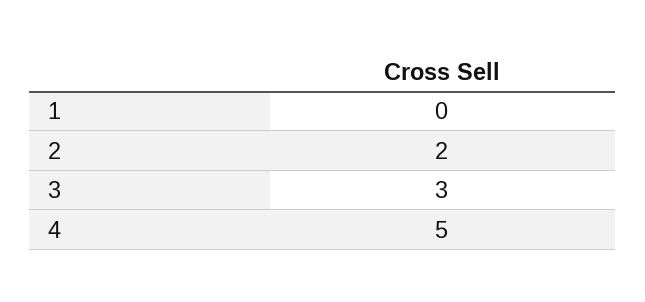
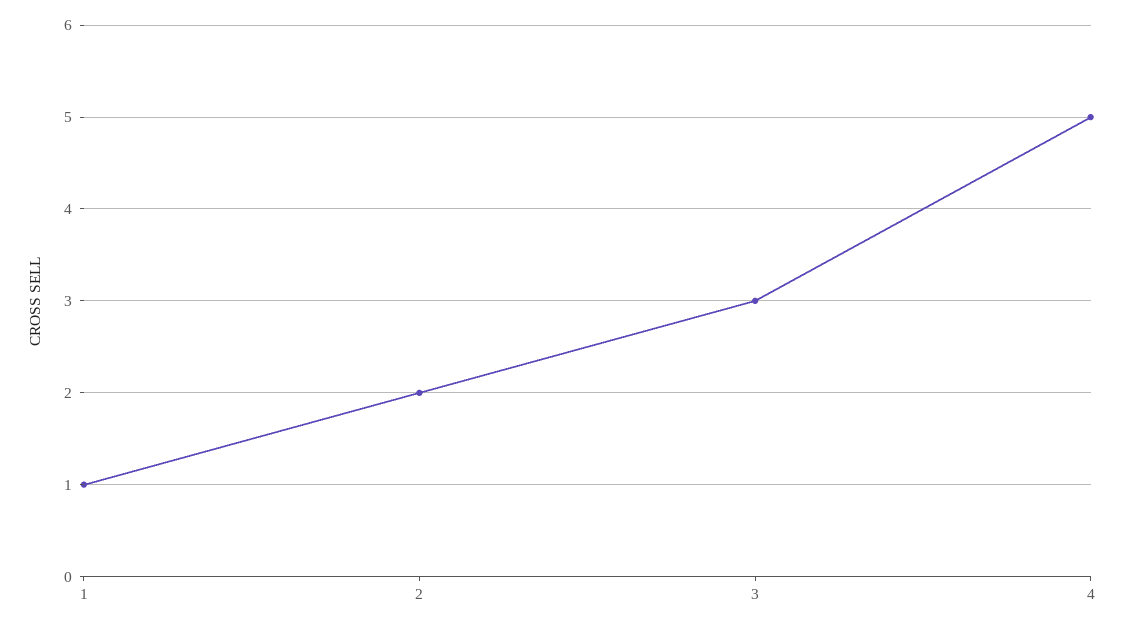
  {
-   "1": 0,
+   "1": 1,
    "2": 2,
    "3": 3,
    "4": 5
  }

